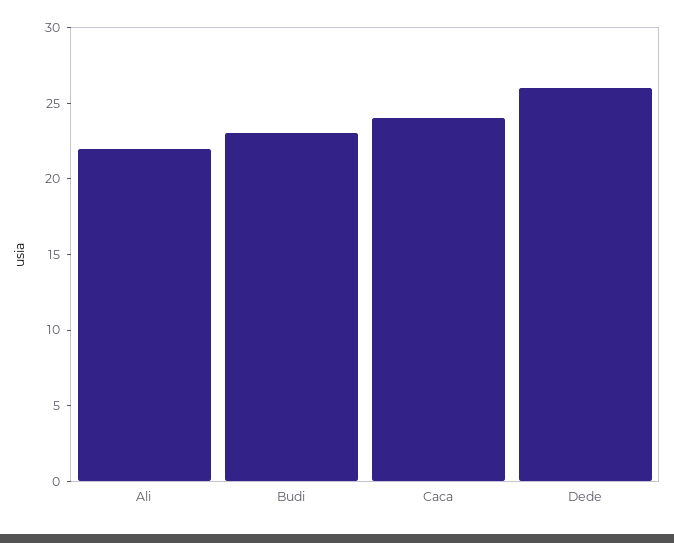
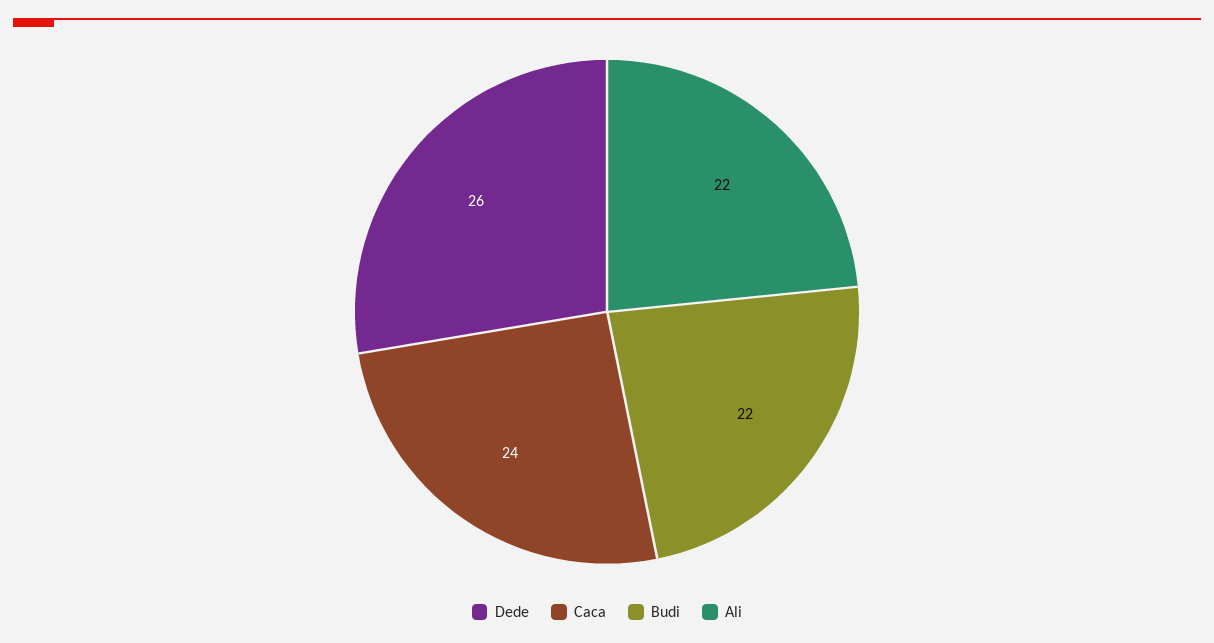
  {
    "Ali": 22,
-   "Budi": 23,
+   "Budi": 22,
    "Caca": 24,
    "Dede": 26
  }

